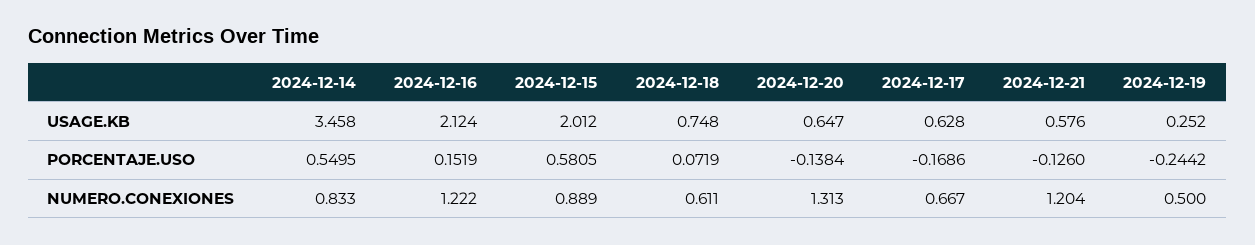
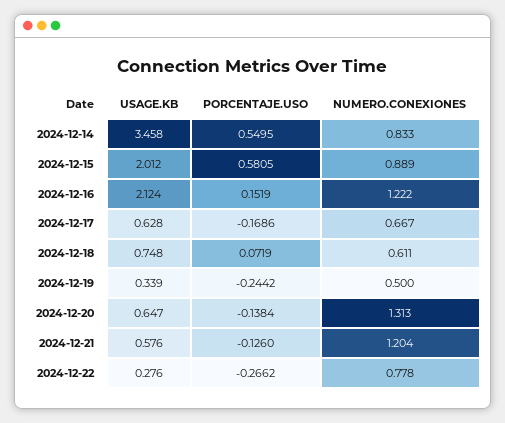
  {
    "2024-12-14": {
      "USAGE.KB": 3.458,
      "PORCENTAJE.USO": 0.5495,
      "NUMERO.CONEXIONES": 0.833
    },
    "2024-12-16": {
      "USAGE.KB": 2.124,
      "PORCENTAJE.USO": 0.1519,
      "NUMERO.CONEXIONES": 1.222
    },
    "2024-12-15": {
      "USAGE.KB": 2.012,
      "PORCENTAJE.USO": 0.5805,
      "NUMERO.CONEXIONES": 0.889
    },
    "2024-12-18": {
      "USAGE.KB": 0.748,
      "PORCENTAJE.USO": 0.0719,
      "NUMERO.CONEXIONES": 0.611
    },
    "2024-12-20": {
      "USAGE.KB": 0.647,
      "PORCENTAJE.USO": -0.1384,
      "NUMERO.CONEXIONES": 1.313
    },
    "2024-12-17": {
      "USAGE.KB": 0.628,
      "PORCENTAJE.USO": -0.1686,
      "NUMERO.CONEXIONES": 0.667
    },
    "2024-12-21": {
      "USAGE.KB": 0.576,
      "PORCENTAJE.USO": -0.126,
      "NUMERO.CONEXIONES": 1.204
    },
    "2024-12-19": {
-     "USAGE.KB": 0.252,
+     "USAGE.KB": 0.339,
      "PORCENTAJE.USO": -0.2442,
      "NUMERO.CONEXIONES": 0.5
-   }
+   },
+   "2024-12-22": {
+     "USAGE.KB": 0.276,
+     "PORCENTAJE.USO": -0.2662,
+     "NUMERO.CONEXIONES": 0.778
+   }
  }

